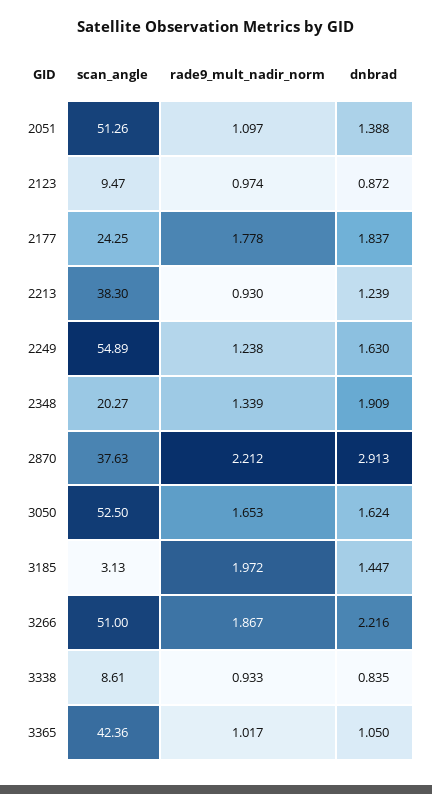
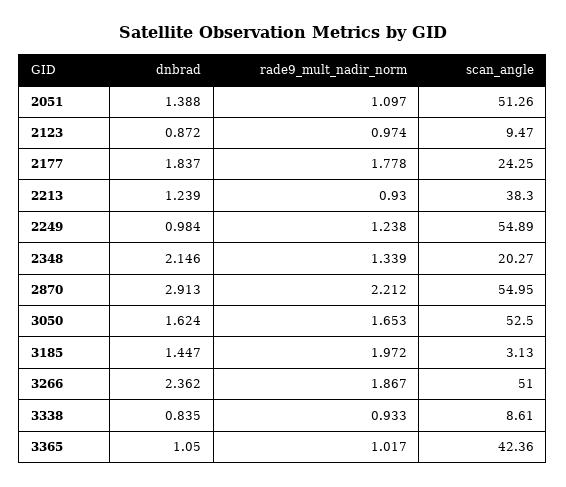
  {
    "scan_angle": {
      "2051": 51.26,
      "2123": 9.47,
      "2177": 24.25,
      "2213": 38.3,
      "2249": 54.89,
      "2348": 20.27,
-     "2870": 37.63,
+     "2870": 54.95,
      "3050": 52.5,
      "3185": 3.13,
      "3266": 51,
      "3338": 8.61,
      "3365": 42.36
    },
    "rade9_mult_nadir_norm": {
      "2051": 1.097,
      "2123": 0.974,
      "2177": 1.778,
      "2213": 0.93,
      "2249": 1.238,
      "2348": 1.339,
      "2870": 2.212,
      "3050": 1.653,
      "3185": 1.972,
      "3266": 1.867,
      "3338": 0.933,
      "3365": 1.017
    },
    "dnbrad": {
      "2051": 1.388,
      "2123": 0.872,
      "2177": 1.837,
      "2213": 1.239,
-     "2249": 1.63,
+     "2249": 0.984,
-     "2348": 1.909,
+     "2348": 2.146,
      "2870": 2.913,
      "3050": 1.624,
      "3185": 1.447,
-     "3266": 2.216,
+     "3266": 2.362,
      "3338": 0.835,
      "3365": 1.05
    }
  }

